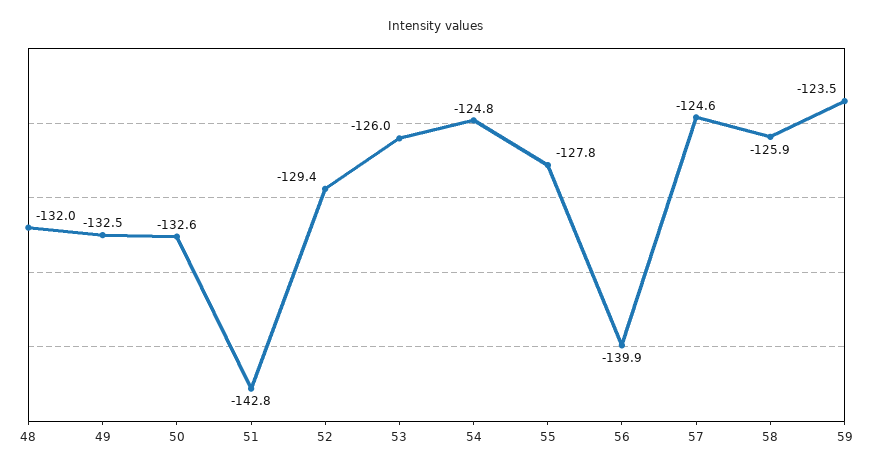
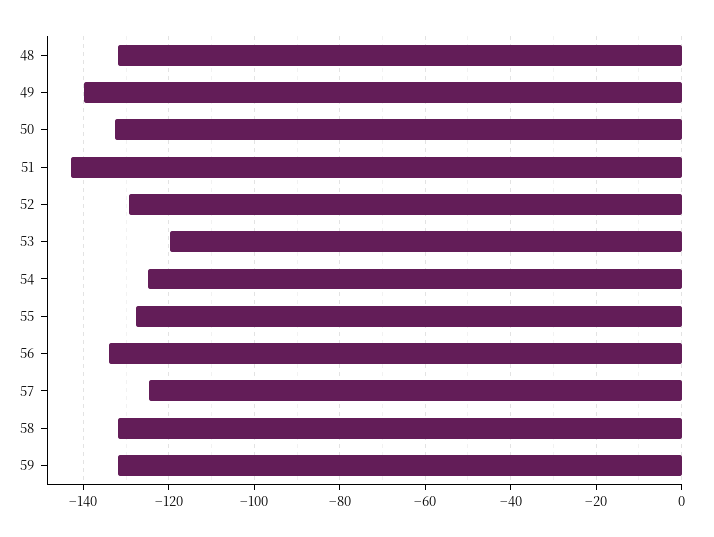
  {
    "48": -132,
-   "49": -132.5,
+   "49": -140,
    "50": -132.6,
    "51": -142.8,
    "52": -129.4,
-   "53": -126,
+   "53": -120,
    "54": -124.8,
    "55": -127.8,
-   "56": -139.9,
+   "56": -134,
    "57": -124.6,
-   "58": -125.9,
+   "58": -132,
-   "59": -123.5
+   "59": -132
  }

